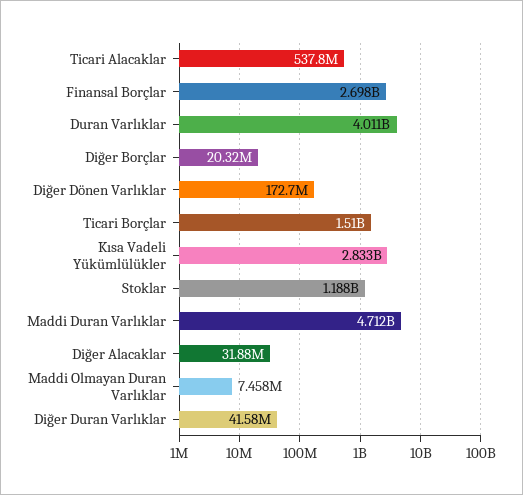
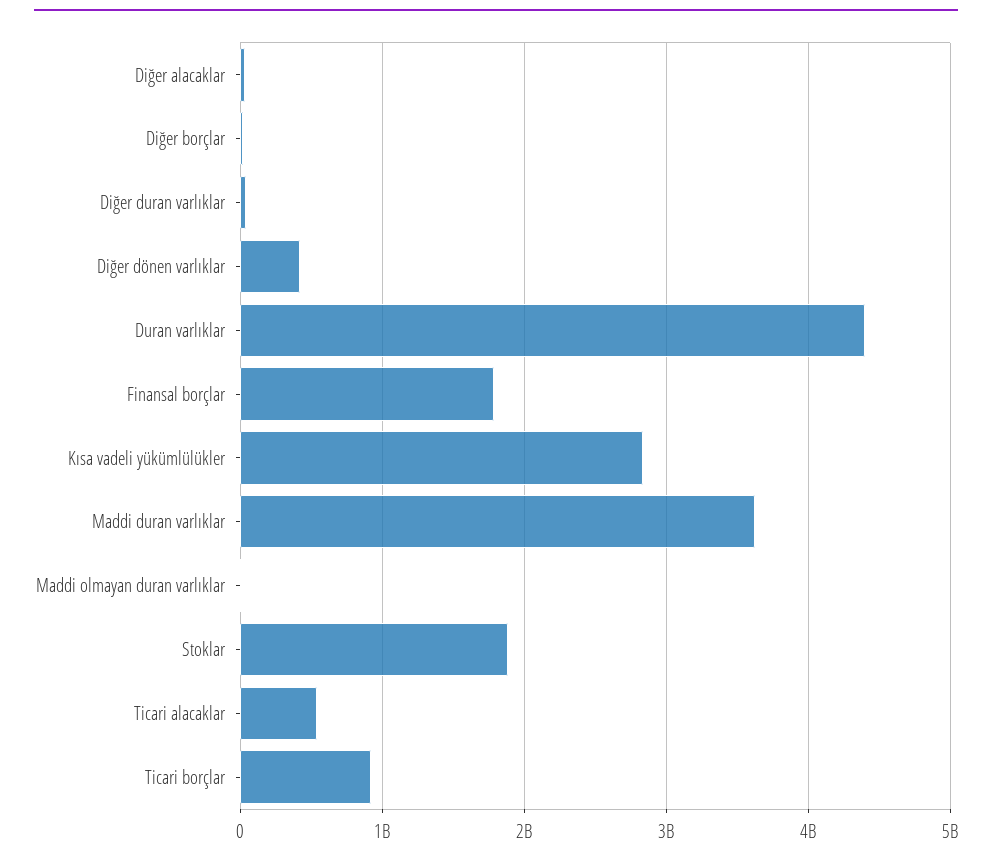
  {
    "Ticari Alacaklar": 537800000,
-   "Finansal Borçlar": 2698000000,
+   "Finansal Borçlar": 1800000000,
-   "Duran Varlıklar": 4011000000,
+   "Duran Varlıklar": 4400000000,
    "Diğer Borçlar": 20320000,
-   "Diğer Dönen Varlıklar": 172700000,
+   "Diğer Dönen Varlıklar": 400000000,
-   "Ticari Borçlar": 1510000000,
+   "Ticari Borçlar": 900000000,
    "Kısa Vadeli Yükümlülükler": 2833000000,
-   "Stoklar": 1188000000,
+   "Stoklar": 1900000000,
-   "Maddi Duran Varlıklar": 4712000000,
+   "Maddi Duran Varlıklar": 3600000000,
    "Diğer Alacaklar": 31880000,
    "Maddi Olmayan Duran Varlıklar": 7458000,
    "Diğer Duran Varlıklar": 41580000
  }

